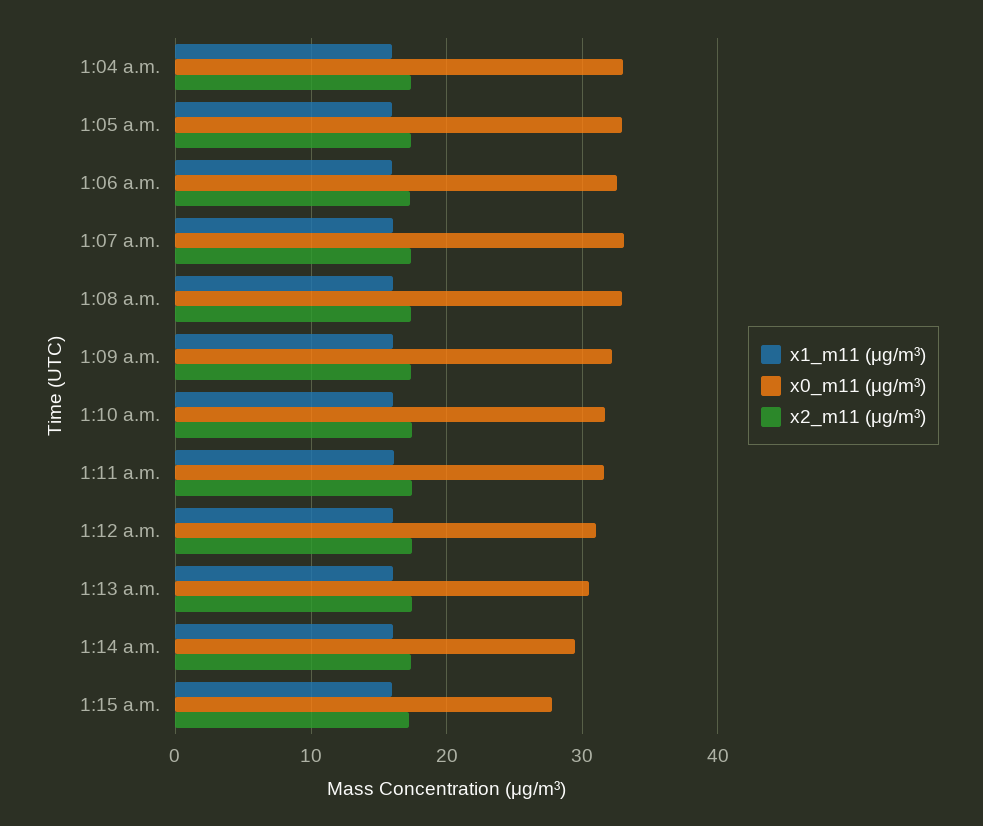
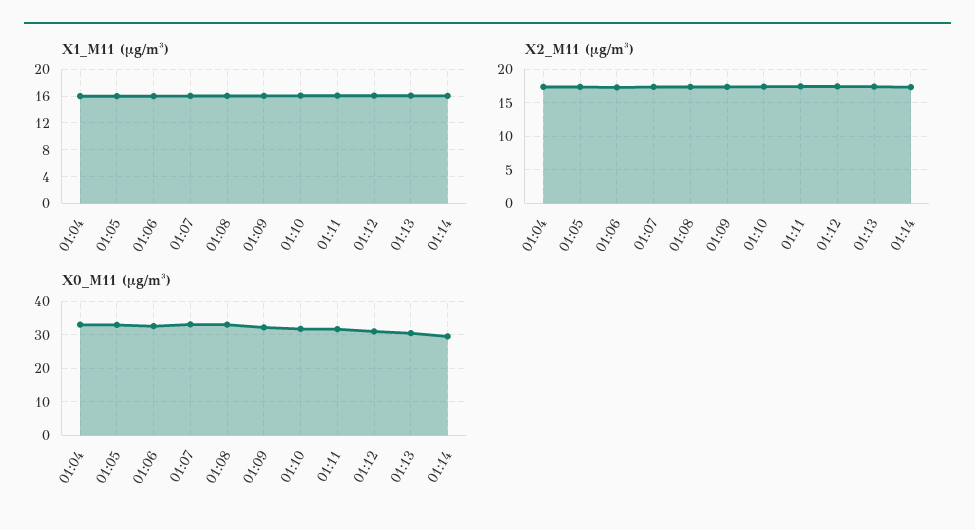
  {
    "x1_m11 (μg/m³)": {
      "1:04 a.m.": 16,
      "1:05 a.m.": 16,
      "1:06 a.m.": 16,
      "1:07 a.m.": 16,
      "1:08 a.m.": 16,
      "1:09 a.m.": 16,
      "1:10 a.m.": 16,
      "1:11 a.m.": 16,
      "1:12 a.m.": 16,
      "1:13 a.m.": 16,
-     "1:14 a.m.": 16,
+     "1:14 a.m.": 16
-     "1:15 a.m.": 16
    },
    "x0_m11 (μg/m³)": {
      "1:04 a.m.": 33,
      "1:05 a.m.": 33,
      "1:06 a.m.": 33,
      "1:07 a.m.": 33,
      "1:08 a.m.": 33,
      "1:09 a.m.": 32,
      "1:10 a.m.": 32,
      "1:11 a.m.": 32,
      "1:12 a.m.": 31,
      "1:13 a.m.": 30,
-     "1:14 a.m.": 29,
+     "1:14 a.m.": 29
-     "1:15 a.m.": 28
    },
    "x2_m11 (μg/m³)": {
      "1:04 a.m.": 17,
      "1:05 a.m.": 17,
      "1:06 a.m.": 17,
      "1:07 a.m.": 17,
      "1:08 a.m.": 17,
      "1:09 a.m.": 17,
      "1:10 a.m.": 17,
      "1:11 a.m.": 17,
      "1:12 a.m.": 17,
      "1:13 a.m.": 17,
-     "1:14 a.m.": 17,
+     "1:14 a.m.": 17
-     "1:15 a.m.": 17
    }
  }

